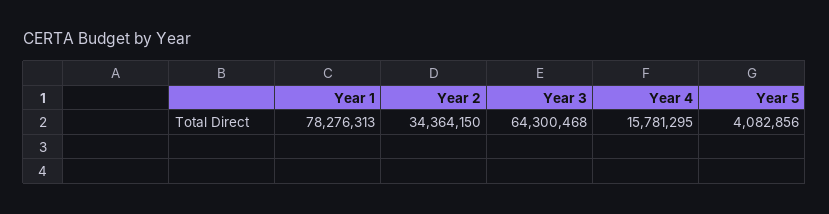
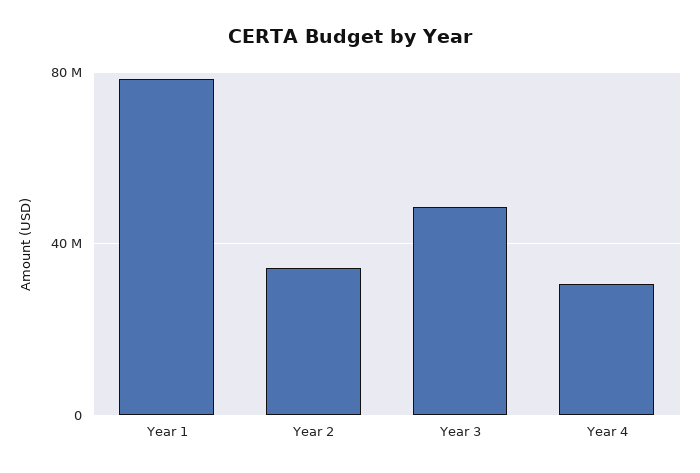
  {
    "Year 1": 78276313,
    "Year 2": 34364150,
-   "Year 3": 64300468,
+   "Year 3": 50000000,
-   "Year 4": 15781295,
+   "Year 4": 30000000
-   "Year 5": 4082856
  }

